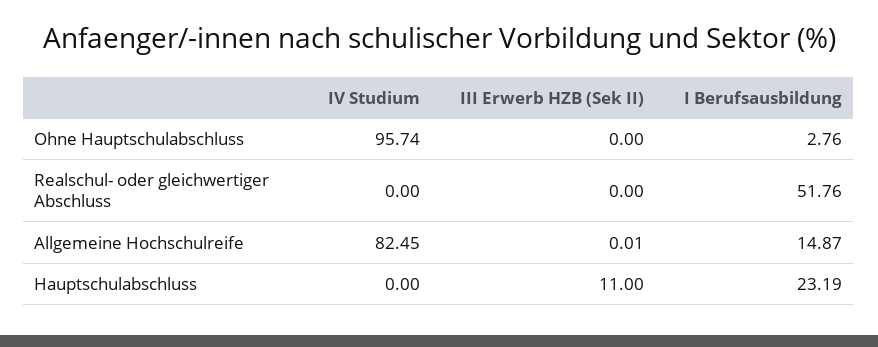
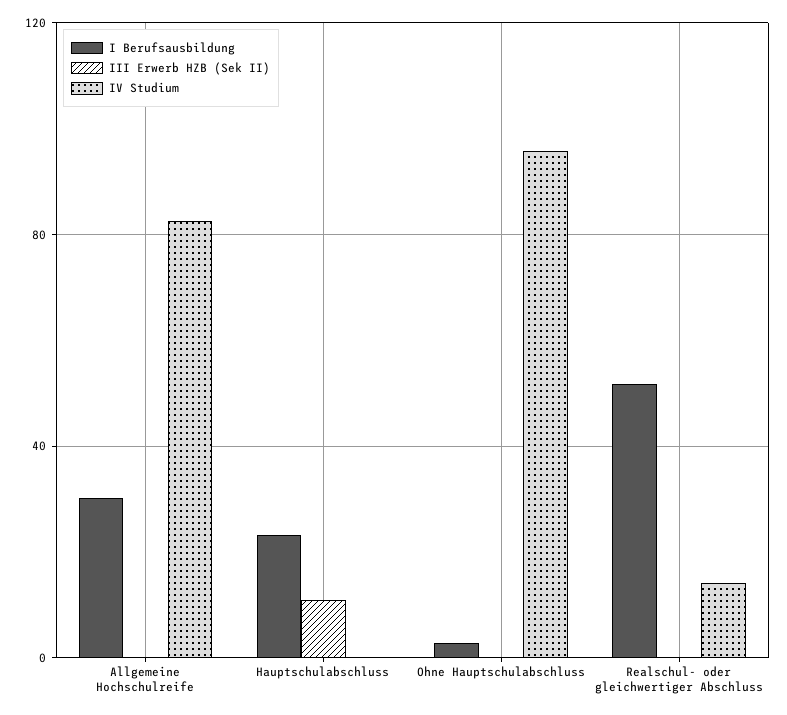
  {
    "IV Studium": {
      "Ohne Hauptschulabschluss": 95.74,
-     "Realschul- oder gleichwertiger Abschluss": 0,
+     "Realschul- oder gleichwertiger Abschluss": 15,
      "Allgemeine Hochschulreife": 82.45,
      "Hauptschulabschluss": 0
    },
    "III Erwerb HZB (Sek II)": {
      "Ohne Hauptschulabschluss": 0,
      "Realschul- oder gleichwertiger Abschluss": 0,
      "Allgemeine Hochschulreife": 0.01,
      "Hauptschulabschluss": 11
    },
    "I Berufsausbildung": {
      "Ohne Hauptschulabschluss": 2.76,
      "Realschul- oder gleichwertiger Abschluss": 51.76,
-     "Allgemeine Hochschulreife": 14.87,
+     "Allgemeine Hochschulreife": 30,
      "Hauptschulabschluss": 23.19
    }
  }

